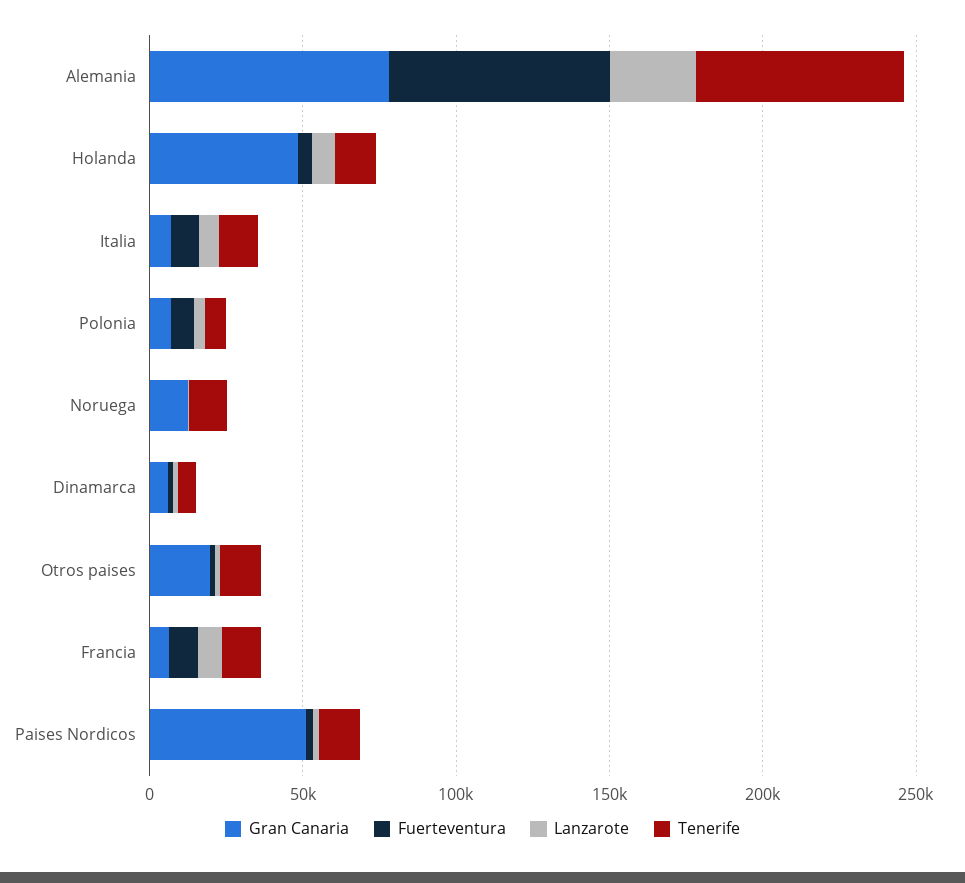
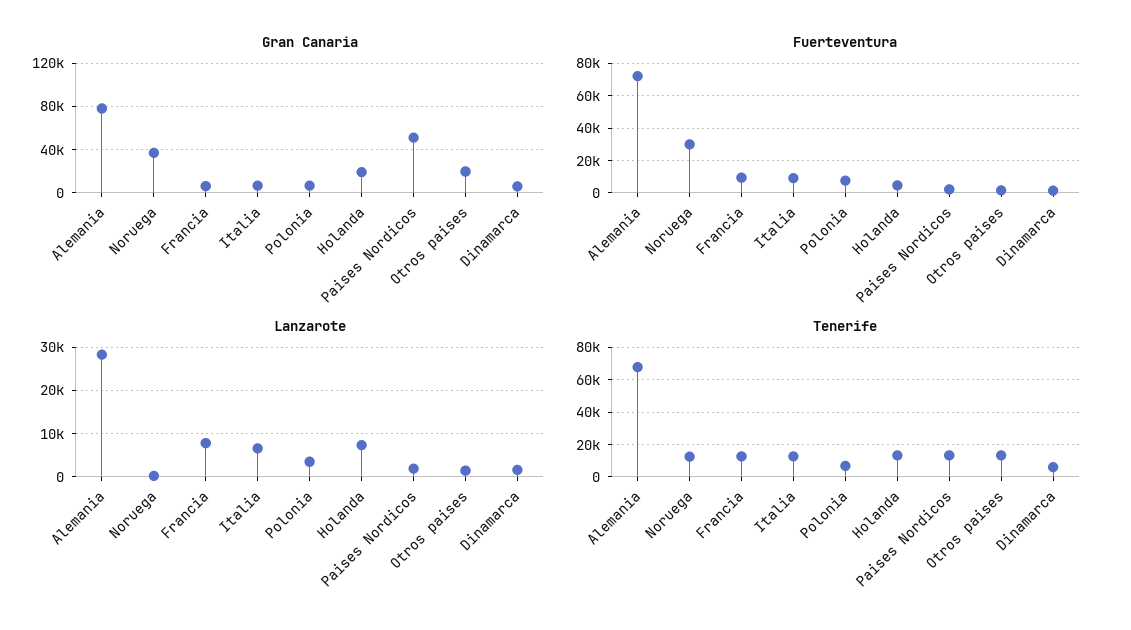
  {
    "Gran Canaria": {
      "Alemania": 80000,
-     "Holanda": 50000,
+     "Holanda": 20000,
      "Italia": 10000,
      "Polonia": 10000,
-     "Noruega": 10000,
+     "Noruega": 40000,
      "Dinamarca": 10000,
      "Otros paises": 20000,
      "Francia": 10000,
      "Paises Nordicos": 50000
    },
    "Fuerteventura": {
      "Alemania": 70000,
      "Holanda": 5000,
      "Italia": 10000,
      "Polonia": 10000,
-     "Noruega": 0,
+     "Noruega": 30000,
      "Dinamarca": 0,
      "Otros paises": 0,
      "Francia": 10000,
      "Paises Nordicos": 0
    },
    "Lanzarote": {
      "Alemania": 28000,
      "Holanda": 8000,
      "Italia": 6000,
      "Polonia": 4000,
      "Noruega": 0,
      "Dinamarca": 2000,
      "Otros paises": 2000,
      "Francia": 8000,
      "Paises Nordicos": 2000
    },
    "Tenerife": {
      "Alemania": 70000,
      "Holanda": 15000,
      "Italia": 15000,
      "Polonia": 5000,
      "Noruega": 15000,
      "Dinamarca": 5000,
      "Otros paises": 15000,
      "Francia": 15000,
      "Paises Nordicos": 15000
    }
  }

